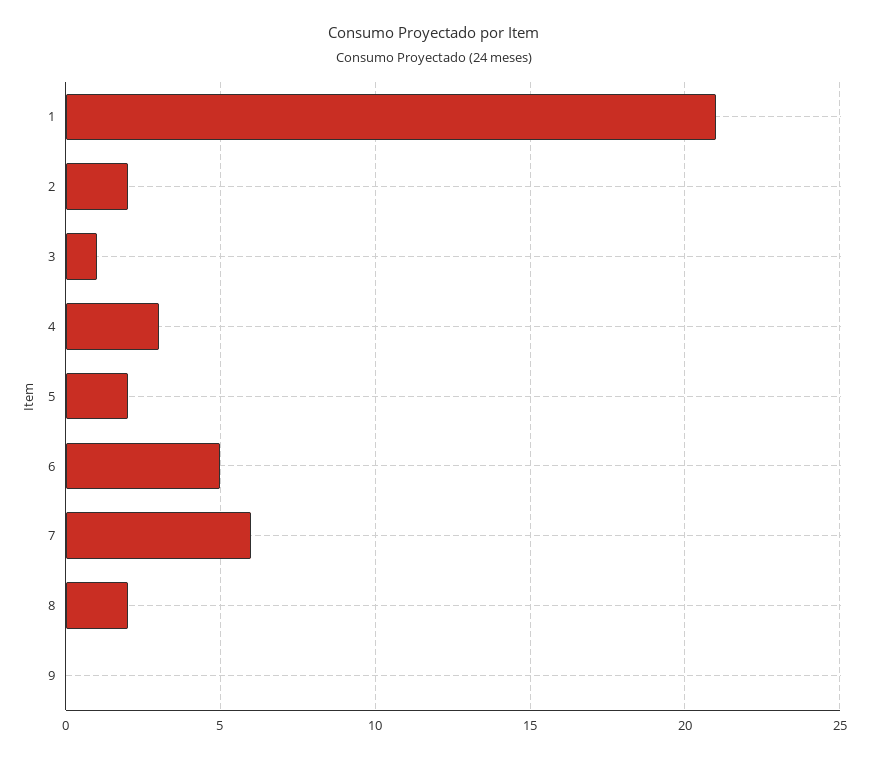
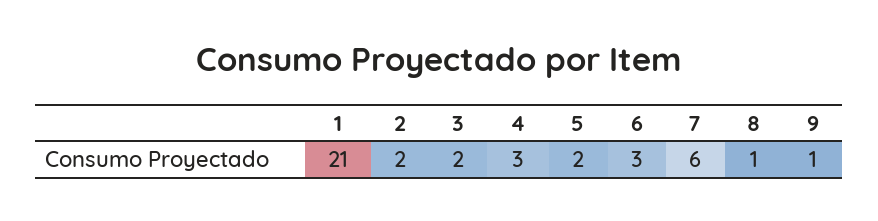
  {
    "1": 21,
    "2": 2,
-   "3": 1,
+   "3": 2,
    "4": 3,
    "5": 2,
-   "6": 5,
+   "6": 3,
    "7": 6,
-   "8": 2,
+   "8": 1,
-   "9": 0
+   "9": 1
  }

